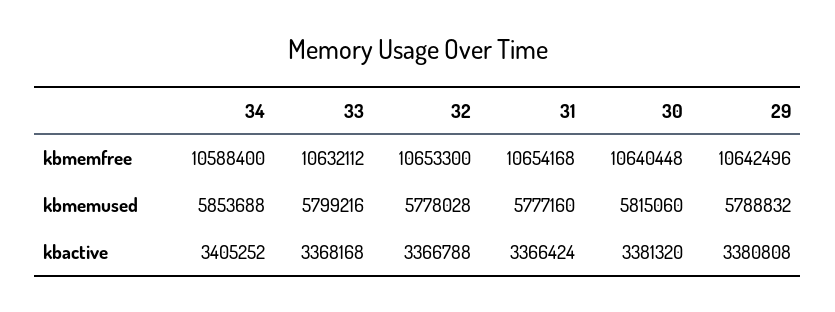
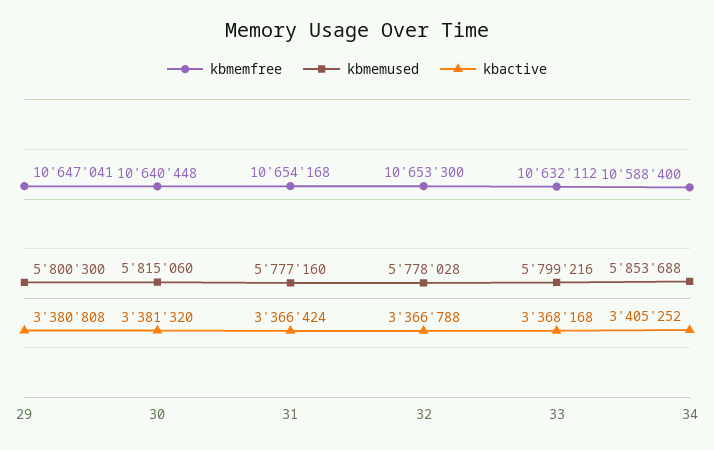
  {
    "kbmemfree": {
      "34": 10588400,
      "33": 10632112,
      "32": 10653300,
      "31": 10654168,
      "30": 10640448,
-     "29": 10642496
+     "29": 10647041
    },
    "kbmemused": {
      "34": 5853688,
      "33": 5799216,
      "32": 5778028,
      "31": 5777160,
      "30": 5815060,
-     "29": 5788832
+     "29": 5800300
    },
    "kbactive": {
      "34": 3405252,
      "33": 3368168,
      "32": 3366788,
      "31": 3366424,
      "30": 3381320,
      "29": 3380808
    }
  }

